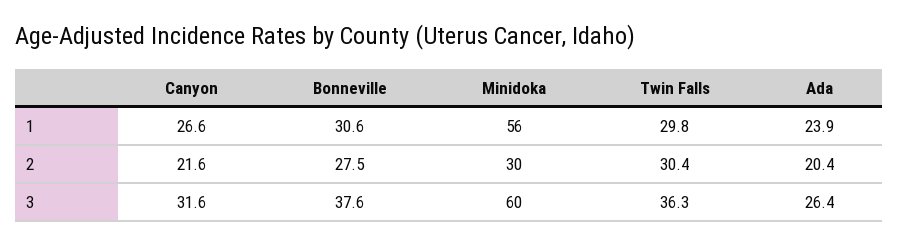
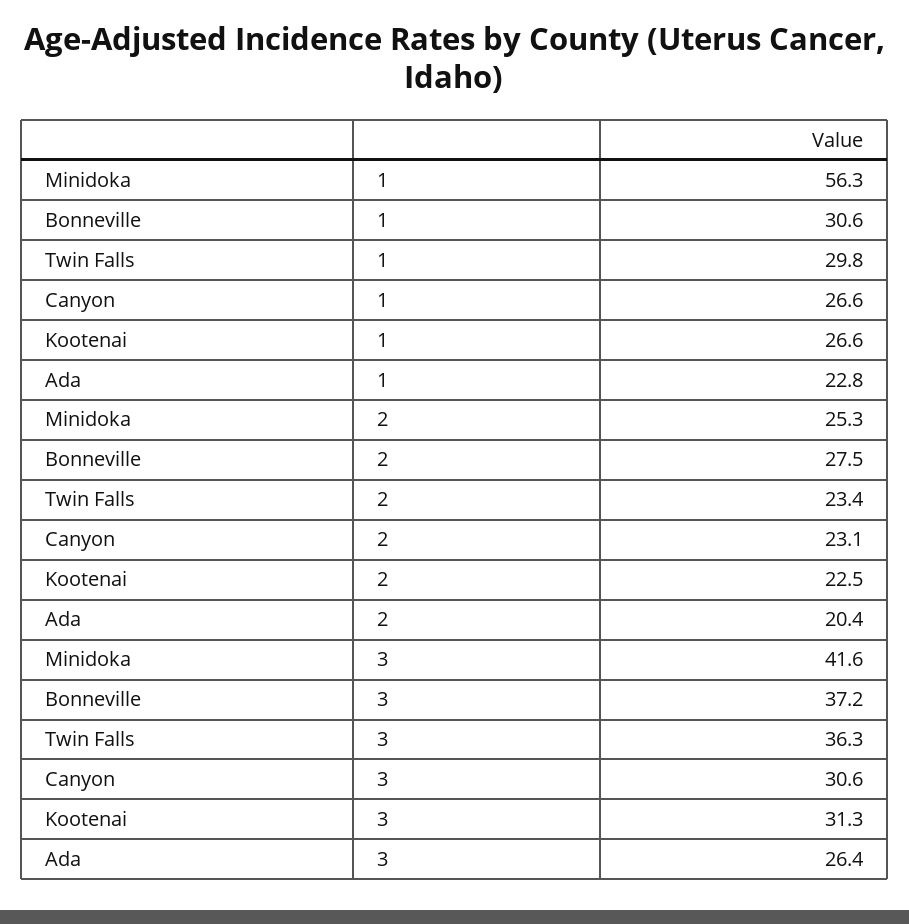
  {
    "Canyon": {
      "1": 26.6,
-     "2": 21.6,
+     "2": 23.1,
-     "3": 31.6
+     "3": 30.6
    },
    "Bonneville": {
      "1": 30.6,
      "2": 27.5,
-     "3": 37.6
+     "3": 37.2
    },
    "Minidoka": {
      "1": 56.3,
-     "2": 30,
+     "2": 25.3,
-     "3": 60
+     "3": 41.6
    },
    "Twin Falls": {
      "1": 29.8,
-     "2": 30.4,
+     "2": 23.4,
      "3": 36.3
    },
    "Ada": {
-     "1": 23.9,
+     "1": 22.8,
      "2": 20.4,
      "3": 26.4
-   }
+   },
+   "Kootenai": {
+     "1": 26.6,
+     "2": 22.5,
+     "3": 31.3
+   }
  }

